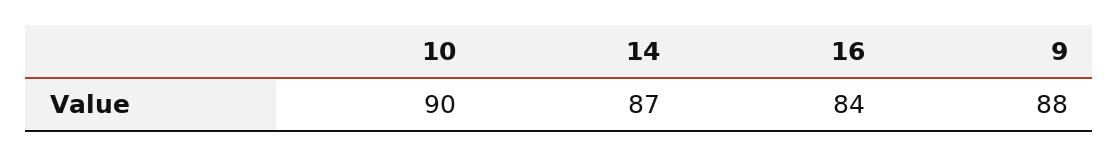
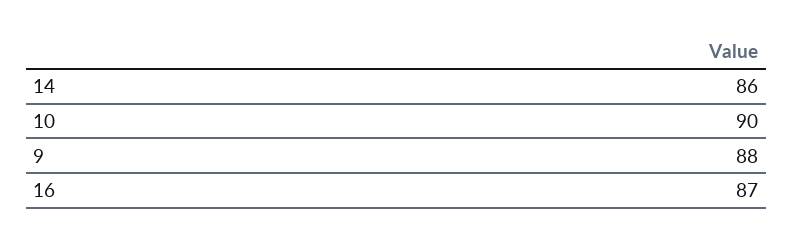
  {
    "10": 90,
-   "14": 87,
+   "14": 86,
-   "16": 84,
+   "16": 87,
    "9": 88
  }

